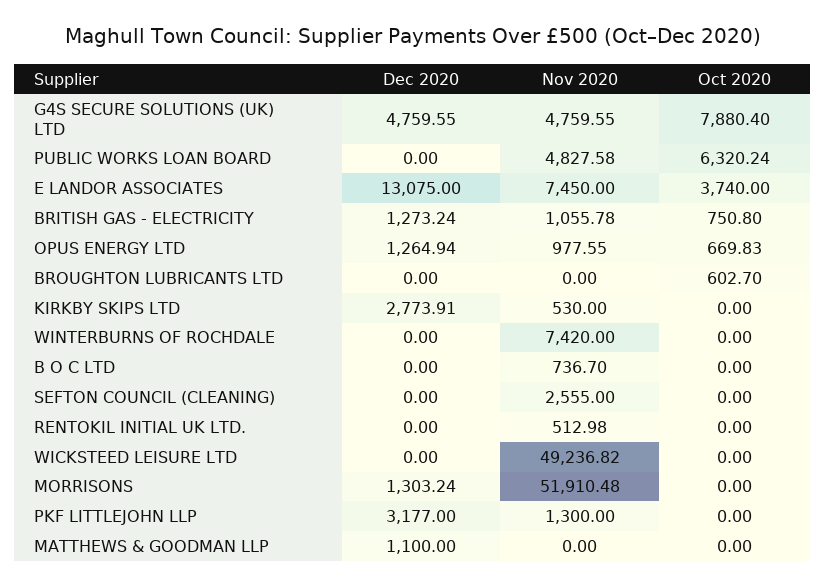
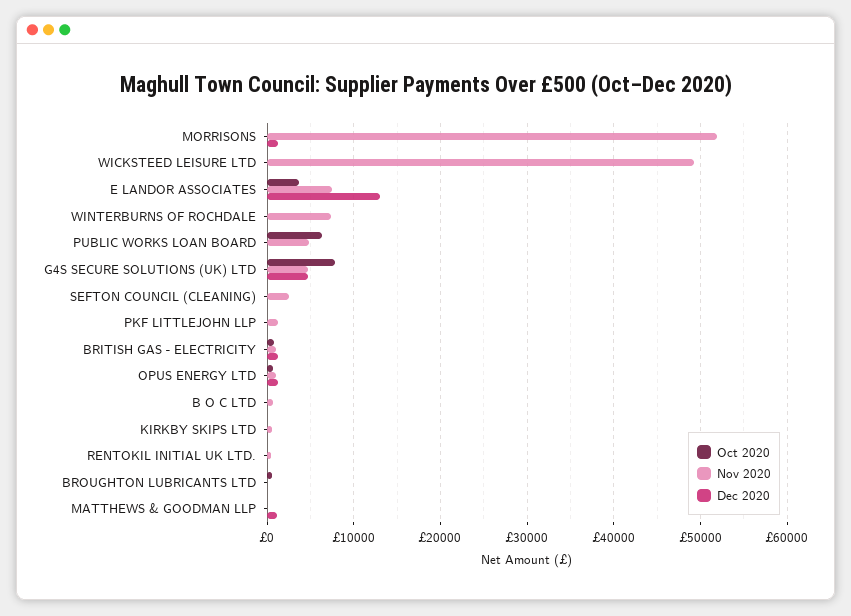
  {
    "Dec 2020": {
      "G4S SECURE SOLUTIONS (UK) LTD": 4759.55,
      "PUBLIC WORKS LOAN BOARD": 0,
      "E LANDOR ASSOCIATES": 13075,
      "BRITISH GAS - ELECTRICITY": 1273.24,
      "OPUS ENERGY LTD": 1264.94,
      "BROUGHTON LUBRICANTS LTD": 0,
-     "KIRKBY SKIPS LTD": 2773.91,
+     "KIRKBY SKIPS LTD": 0,
      "WINTERBURNS OF ROCHDALE": 0,
      "B O C LTD": 0,
      "SEFTON COUNCIL (CLEANING)": 0,
      "RENTOKIL INITIAL UK LTD.": 0,
      "WICKSTEED LEISURE LTD": 0,
      "MORRISONS": 1303.24,
-     "PKF LITTLEJOHN LLP": 3177,
+     "PKF LITTLEJOHN LLP": 0,
      "MATTHEWS & GOODMAN LLP": 1100
    },
    "Nov 2020": {
      "G4S SECURE SOLUTIONS (UK) LTD": 4759.55,
      "PUBLIC WORKS LOAN BOARD": 4827.58,
      "E LANDOR ASSOCIATES": 7450,
      "BRITISH GAS - ELECTRICITY": 1055.78,
      "OPUS ENERGY LTD": 977.55,
      "BROUGHTON LUBRICANTS LTD": 0,
      "KIRKBY SKIPS LTD": 530,
      "WINTERBURNS OF ROCHDALE": 7420,
      "B O C LTD": 736.7,
      "SEFTON COUNCIL (CLEANING)": 2555,
      "RENTOKIL INITIAL UK LTD.": 512.98,
      "WICKSTEED LEISURE LTD": 49236.82,
      "MORRISONS": 51910.48,
      "PKF LITTLEJOHN LLP": 1300,
      "MATTHEWS & GOODMAN LLP": 0
    },
    "Oct 2020": {
      "G4S SECURE SOLUTIONS (UK) LTD": 7880.4,
      "PUBLIC WORKS LOAN BOARD": 6320.24,
      "E LANDOR ASSOCIATES": 3740,
      "BRITISH GAS - ELECTRICITY": 750.8,
      "OPUS ENERGY LTD": 669.83,
      "BROUGHTON LUBRICANTS LTD": 602.7,
      "KIRKBY SKIPS LTD": 0,
      "WINTERBURNS OF ROCHDALE": 0,
      "B O C LTD": 0,
      "SEFTON COUNCIL (CLEANING)": 0,
      "RENTOKIL INITIAL UK LTD.": 0,
      "WICKSTEED LEISURE LTD": 0,
      "MORRISONS": 0,
      "PKF LITTLEJOHN LLP": 0,
      "MATTHEWS & GOODMAN LLP": 0
    }
  }

